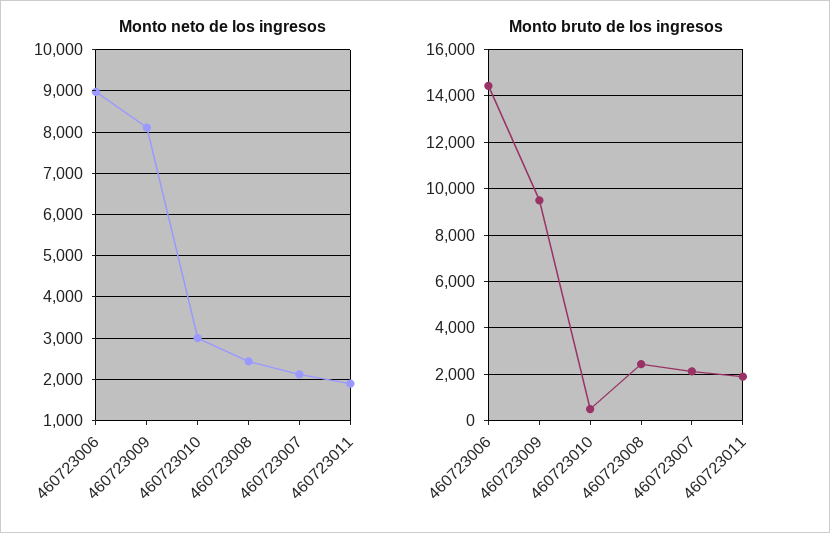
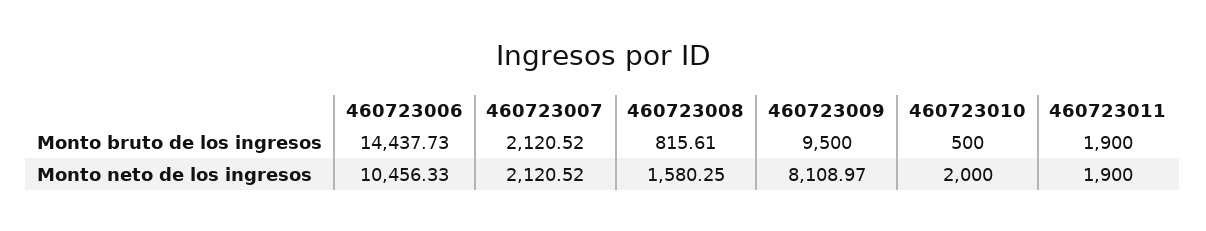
  {
    "Monto neto de los ingresos": {
-     "460723006": 9000,
+     "460723006": 10456.33,
      "460723009": 8108.97,
-     "460723010": 3000,
+     "460723010": 2000,
-     "460723008": 2400,
+     "460723008": 1580.25,
      "460723007": 2120.52,
      "460723011": 1900
    },
    "Monto bruto de los ingresos": {
      "460723006": 14437.73,
      "460723009": 9500,
      "460723010": 500,
-     "460723008": 2500,
+     "460723008": 815.61,
      "460723007": 2120.52,
      "460723011": 1900
    }
  }

